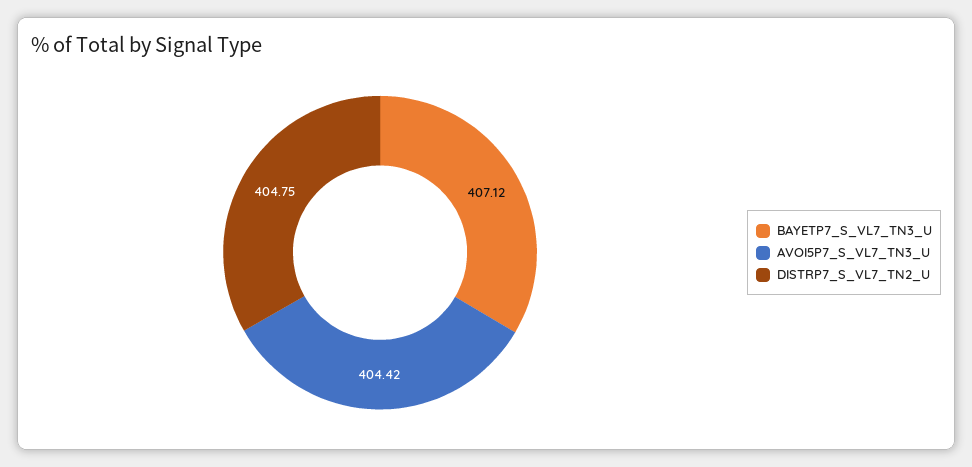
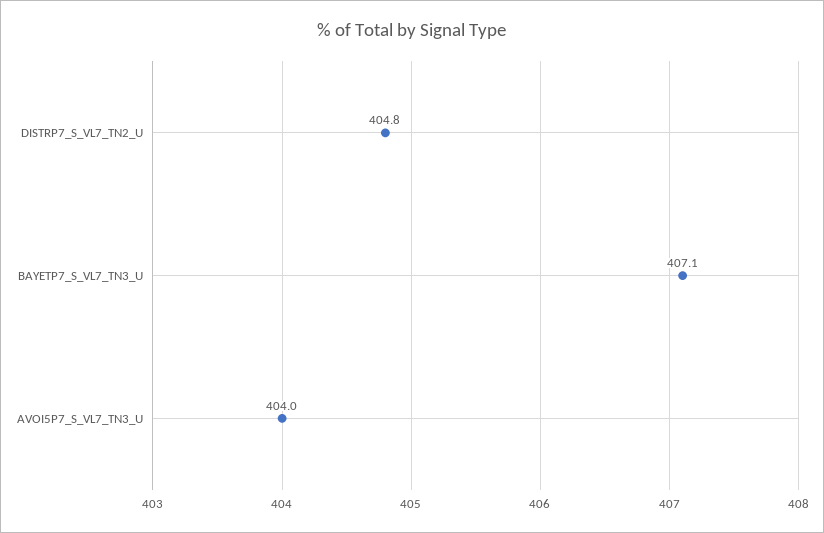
  {
    "BAYETP7_S_VL7_TN3_U": 407.12,
-   "AVOI5P7_S_VL7_TN3_U": 404.42,
+   "AVOI5P7_S_VL7_TN3_U": 404,
    "DISTRP7_S_VL7_TN2_U": 404.75
  }

